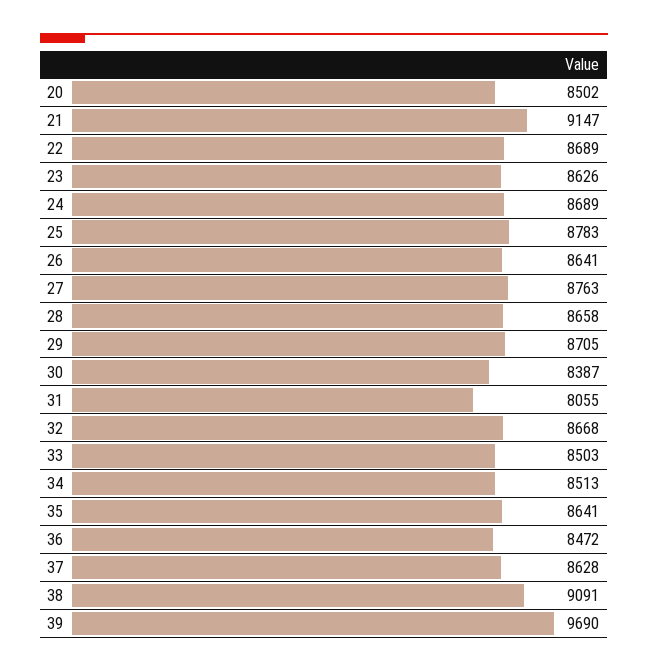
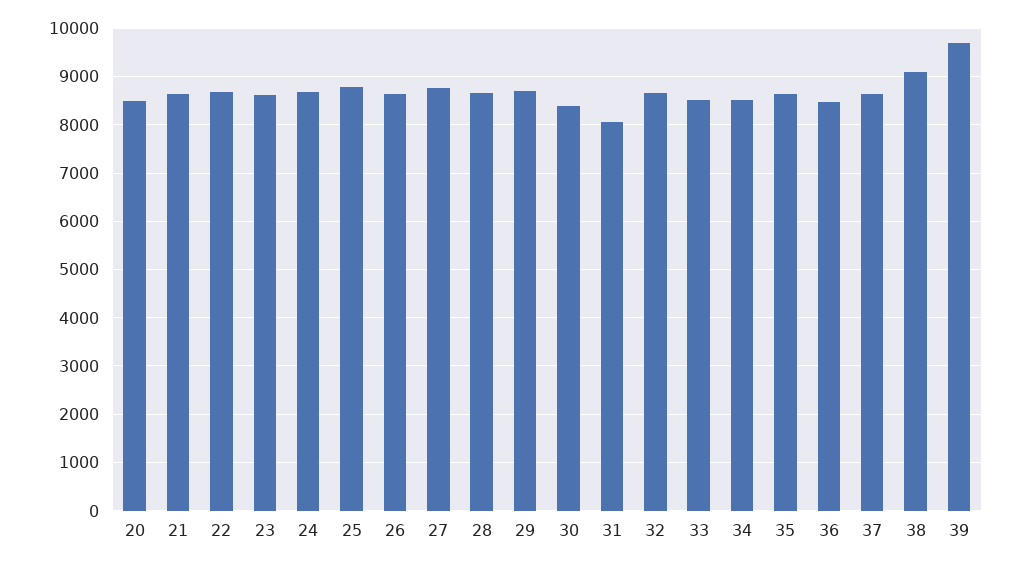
  {
    "20": 8502,
-   "21": 9147,
+   "21": 8600,
    "22": 8689,
    "23": 8626,
    "24": 8689,
    "25": 8783,
    "26": 8641,
    "27": 8763,
    "28": 8658,
    "29": 8705,
    "30": 8387,
    "31": 8055,
    "32": 8668,
    "33": 8503,
    "34": 8513,
    "35": 8641,
    "36": 8472,
    "37": 8628,
    "38": 9091,
    "39": 9690
  }

